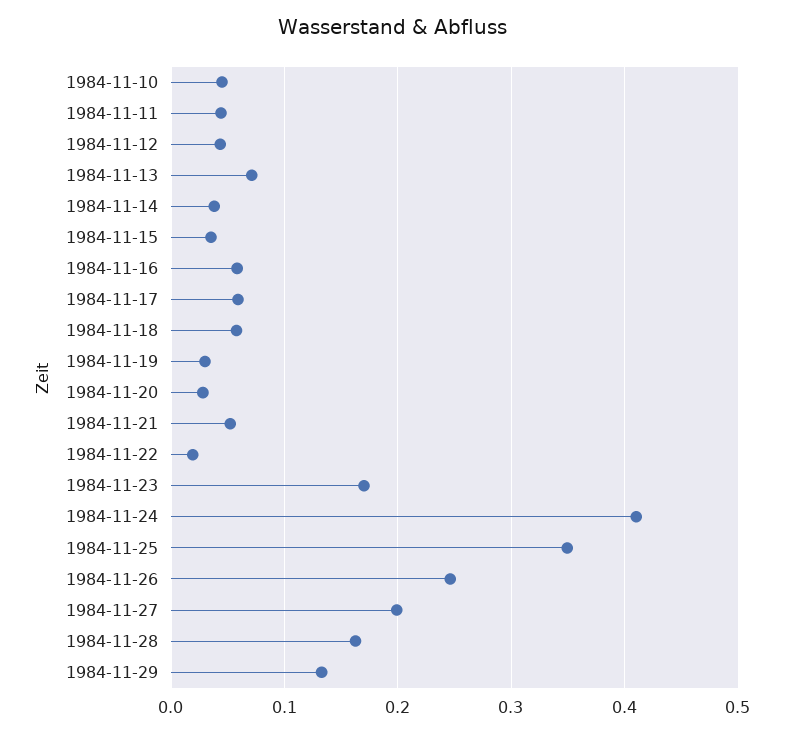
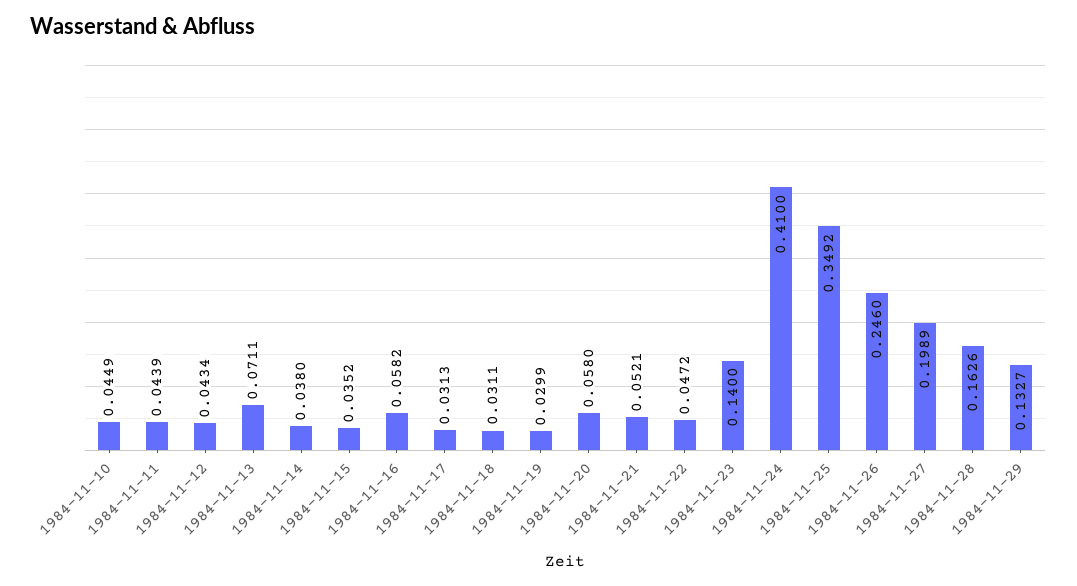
  {
    "1984-11-10": 0.0449,
    "1984-11-11": 0.0439,
    "1984-11-12": 0.0434,
    "1984-11-13": 0.0711,
    "1984-11-14": 0.038,
    "1984-11-15": 0.0352,
    "1984-11-16": 0.0582,
-   "1984-11-17": 0.06,
+   "1984-11-17": 0.0313,
-   "1984-11-18": 0.06,
+   "1984-11-18": 0.0311,
    "1984-11-19": 0.0299,
-   "1984-11-20": 0.03,
+   "1984-11-20": 0.058,
    "1984-11-21": 0.0521,
-   "1984-11-22": 0.02,
+   "1984-11-22": 0.0472,
-   "1984-11-23": 0.17,
+   "1984-11-23": 0.14,
    "1984-11-24": 0.41,
    "1984-11-25": 0.3492,
    "1984-11-26": 0.246,
    "1984-11-27": 0.1989,
    "1984-11-28": 0.1626,
    "1984-11-29": 0.1327
  }

